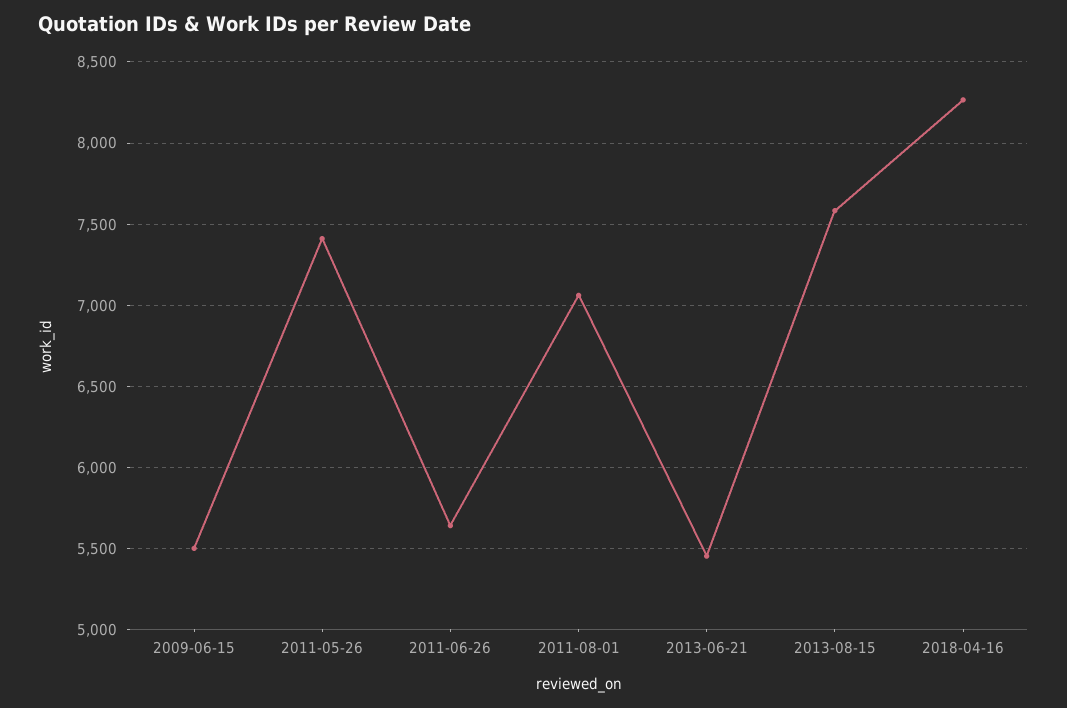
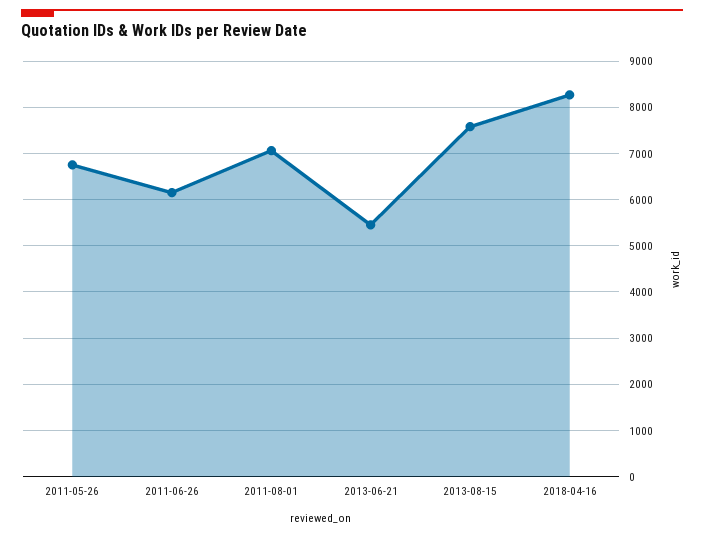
  {
-   "2009-06-15": 5500,
-   "2011-05-26": 7400,
+   "2011-05-26": 6800,
-   "2011-06-26": 5650,
+   "2011-06-26": 6200,
    "2011-08-01": 7050,
    "2013-06-21": 5450,
    "2013-08-15": 7600,
    "2018-04-16": 8250
  }

